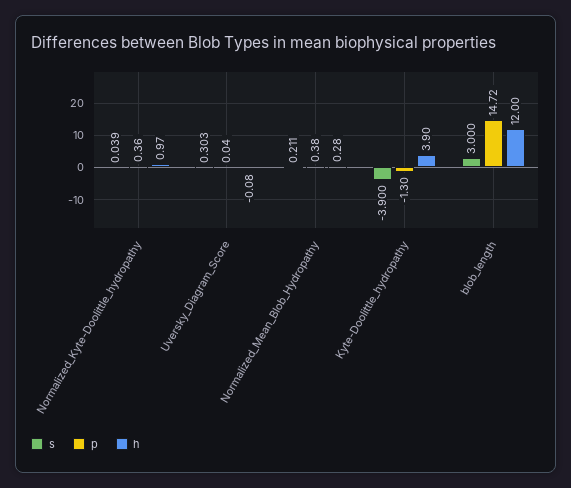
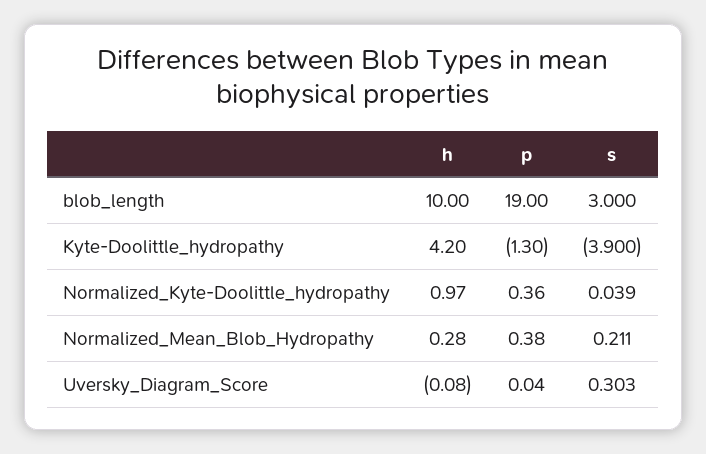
  {
    "s": {
      "Normalized_Kyte-Doolittle_hydropathy": 0.039,
      "Uversky_Diagram_Score": 0.303,
      "Normalized_Mean_Blob_Hydropathy": 0.211,
      "Kyte-Doolittle_hydropathy": -3.9,
      "blob_length": 3
    },
    "p": {
      "Normalized_Kyte-Doolittle_hydropathy": 0.36,
      "Uversky_Diagram_Score": 0.04,
      "Normalized_Mean_Blob_Hydropathy": 0.38,
      "Kyte-Doolittle_hydropathy": -1.3,
-     "blob_length": 14.72
+     "blob_length": 19
    },
    "h": {
      "Normalized_Kyte-Doolittle_hydropathy": 0.97,
      "Uversky_Diagram_Score": -0.08,
      "Normalized_Mean_Blob_Hydropathy": 0.28,
-     "Kyte-Doolittle_hydropathy": 3.9,
+     "Kyte-Doolittle_hydropathy": 4.2,
-     "blob_length": 12
+     "blob_length": 10
    }
  }

